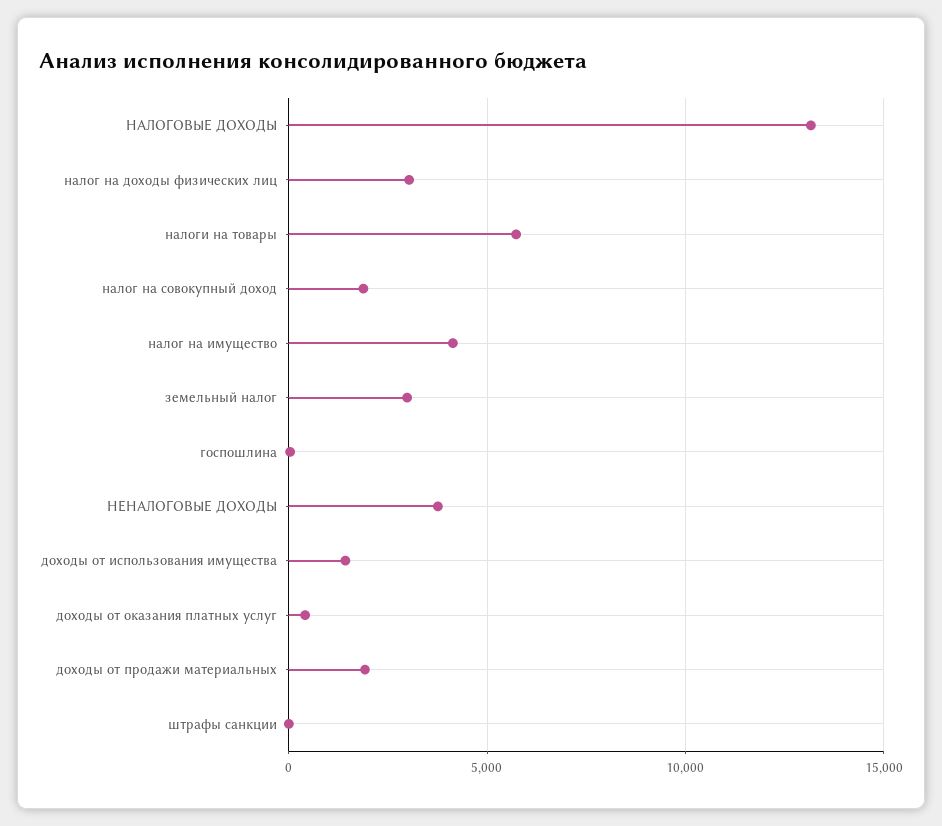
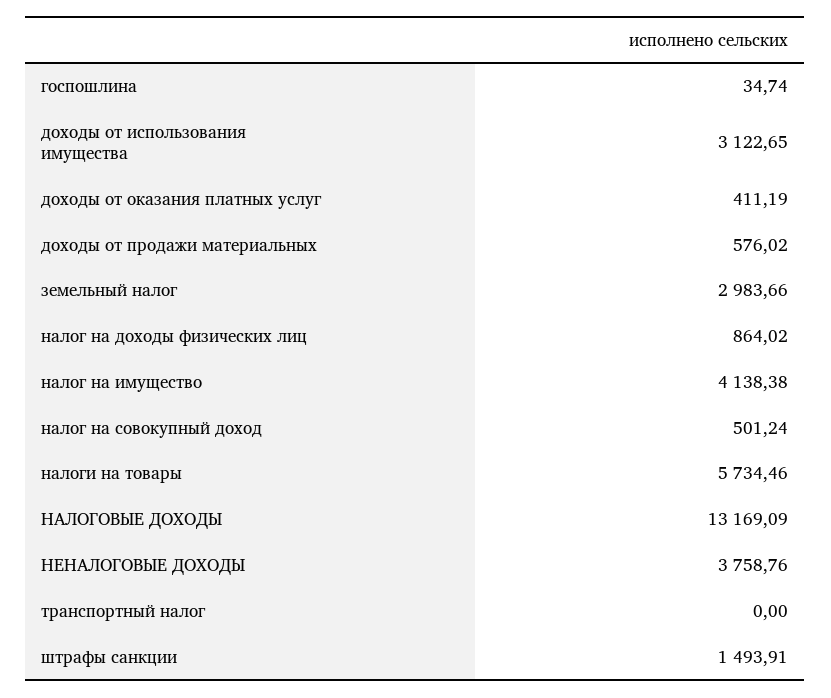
  {
    "НАЛОГОВЫЕ ДОХОДЫ": 13169.09,
-   "налог на доходы физических лиц": 3000,
+   "налог на доходы физических лиц": 864.02,
    "налоги на товары": 5734.46,
-   "налог на совокупный доход": 2000,
+   "налог на совокупный доход": 501.24,
    "налог на имущество": 4138.38,
    "земельный налог": 2983.66,
    "госпошлина": 34.74,
    "НЕНАЛОГОВЫЕ ДОХОДЫ": 3758.76,
-   "доходы от использования имущества": 1500,
+   "доходы от использования имущества": 3122.65,
    "доходы от оказания платных услуг": 411.19,
-   "доходы от продажи материальных": 2000,
+   "доходы от продажи материальных": 576.02,
-   "штрафы санкции": 0
+   "штрафы санкции": 1493.91,
+   "транспортный налог": 0
  }

